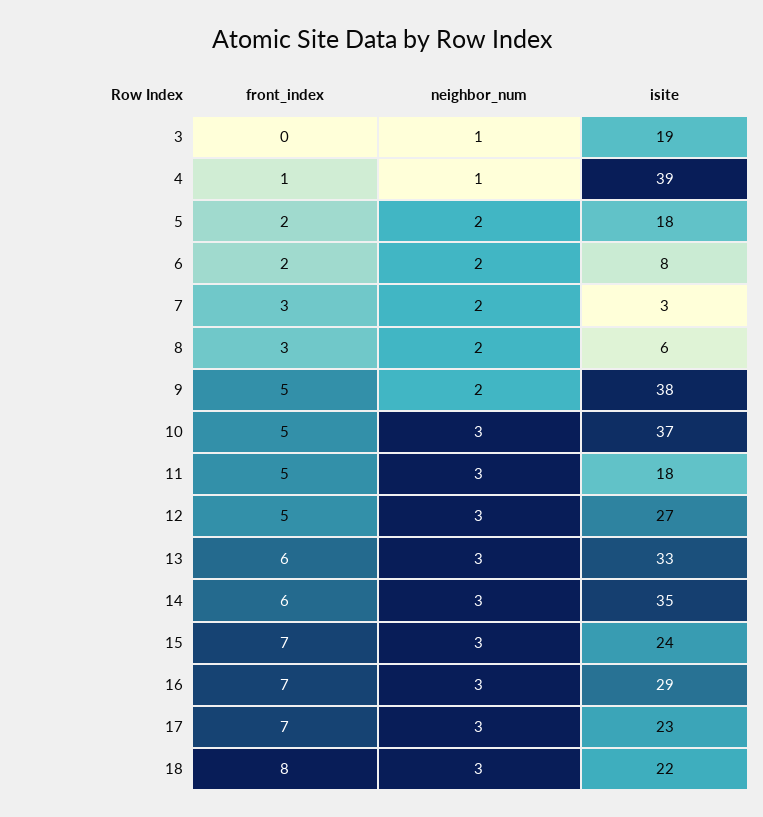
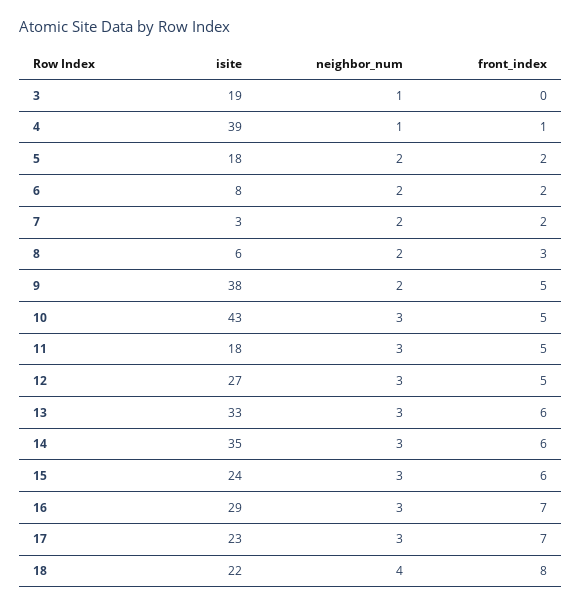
  {
    "front_index": {
      "3": 0,
      "4": 1,
      "5": 2,
      "6": 2,
-     "7": 3,
+     "7": 2,
      "8": 3,
      "9": 5,
      "10": 5,
      "11": 5,
      "12": 5,
      "13": 6,
      "14": 6,
-     "15": 7,
+     "15": 6,
      "16": 7,
      "17": 7,
      "18": 8
    },
    "neighbor_num": {
      "3": 1,
      "4": 1,
      "5": 2,
      "6": 2,
      "7": 2,
      "8": 2,
      "9": 2,
      "10": 3,
      "11": 3,
      "12": 3,
      "13": 3,
      "14": 3,
      "15": 3,
      "16": 3,
      "17": 3,
-     "18": 3
+     "18": 4
    },
    "isite": {
      "3": 19,
      "4": 39,
      "5": 18,
      "6": 8,
      "7": 3,
      "8": 6,
      "9": 38,
-     "10": 37,
+     "10": 43,
      "11": 18,
      "12": 27,
      "13": 33,
      "14": 35,
      "15": 24,
      "16": 29,
      "17": 23,
      "18": 22
    }
  }

